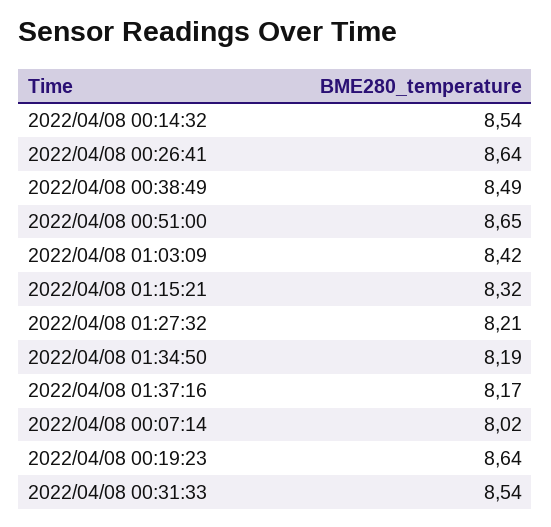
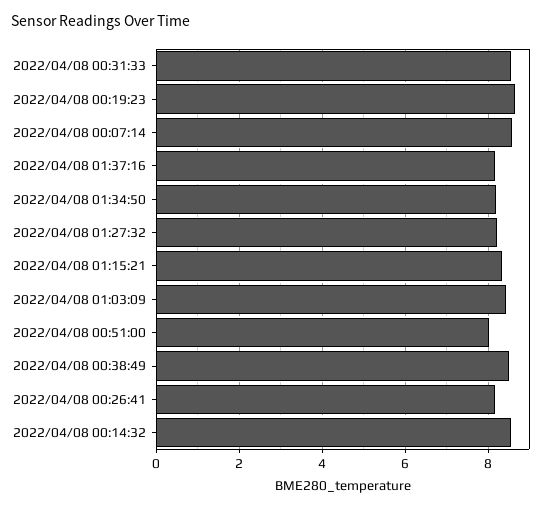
  {
    "2022/04/08 00:14:32": 8.54,
-   "2022/04/08 00:26:41": 8.64,
+   "2022/04/08 00:26:41": 8.2,
    "2022/04/08 00:38:49": 8.49,
-   "2022/04/08 00:51:00": 8.65,
+   "2022/04/08 00:51:00": 8,
    "2022/04/08 01:03:09": 8.42,
    "2022/04/08 01:15:21": 8.32,
    "2022/04/08 01:27:32": 8.21,
    "2022/04/08 01:34:50": 8.19,
    "2022/04/08 01:37:16": 8.17,
-   "2022/04/08 00:07:14": 8.02,
+   "2022/04/08 00:07:14": 8.6,
    "2022/04/08 00:19:23": 8.64,
    "2022/04/08 00:31:33": 8.54
  }

